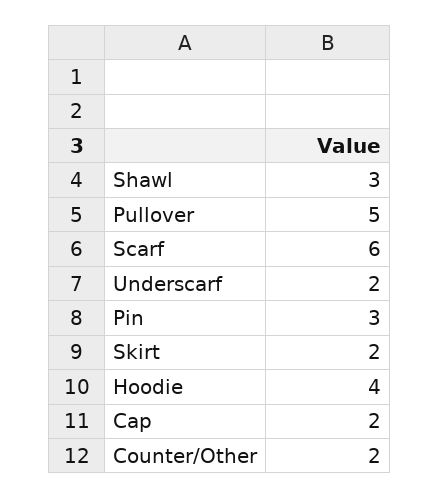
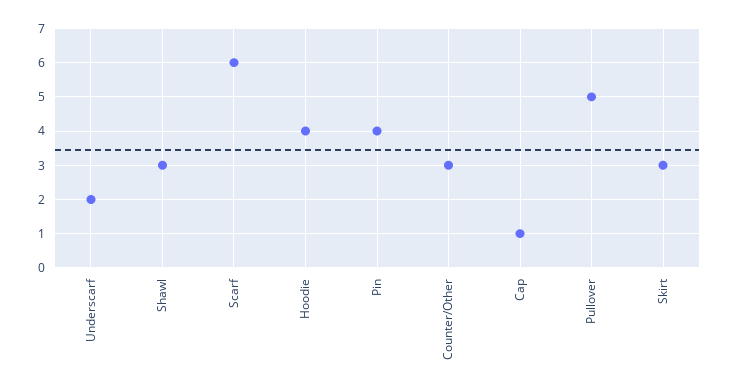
  {
    "Shawl": 3,
    "Pullover": 5,
    "Scarf": 6,
    "Underscarf": 2,
-   "Pin": 3,
+   "Pin": 4,
-   "Skirt": 2,
+   "Skirt": 3,
    "Hoodie": 4,
-   "Cap": 2,
+   "Cap": 1,
-   "Counter/Other": 2
+   "Counter/Other": 3
  }

